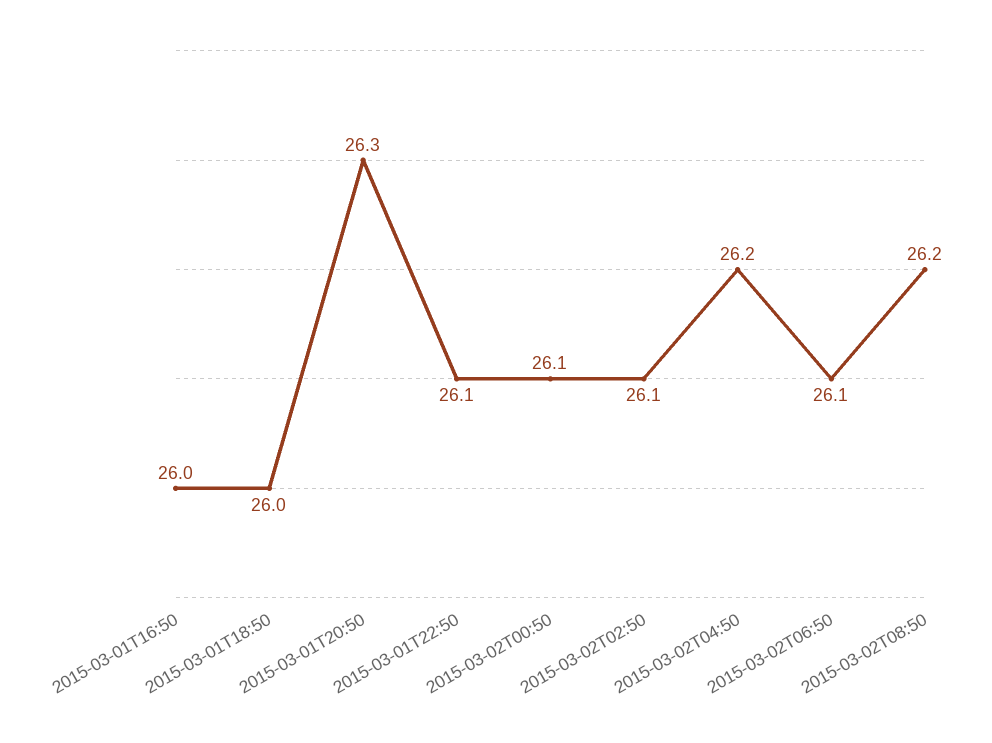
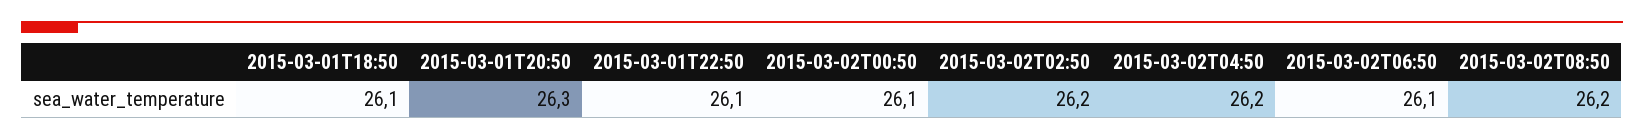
  {
-   "2015-03-01T16:50": 26,
-   "2015-03-01T18:50": 26,
+   "2015-03-01T18:50": 26.1,
    "2015-03-01T20:50": 26.3,
    "2015-03-01T22:50": 26.1,
    "2015-03-02T00:50": 26.1,
-   "2015-03-02T02:50": 26.1,
+   "2015-03-02T02:50": 26.2,
    "2015-03-02T04:50": 26.2,
    "2015-03-02T06:50": 26.1,
    "2015-03-02T08:50": 26.2
  }

